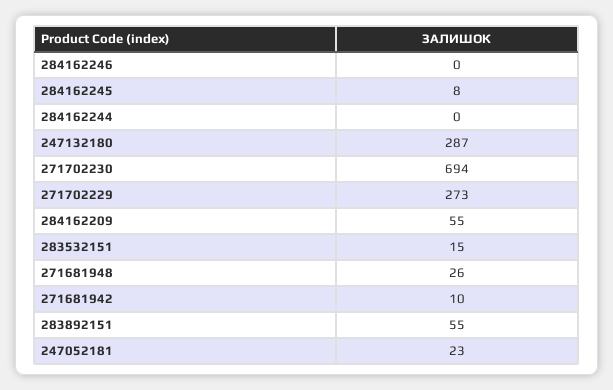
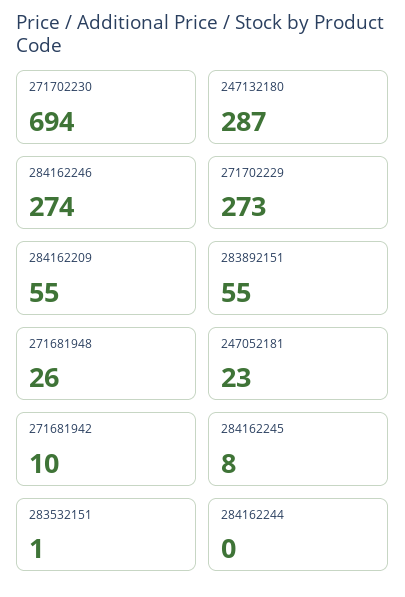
  {
-   "284162246": 0,
+   "284162246": 274,
    "284162245": 8,
    "284162244": 0,
    "247132180": 287,
    "271702230": 694,
    "271702229": 273,
    "284162209": 55,
-   "283532151": 15,
+   "283532151": 1,
    "271681948": 26,
    "271681942": 10,
    "283892151": 55,
    "247052181": 23
  }

